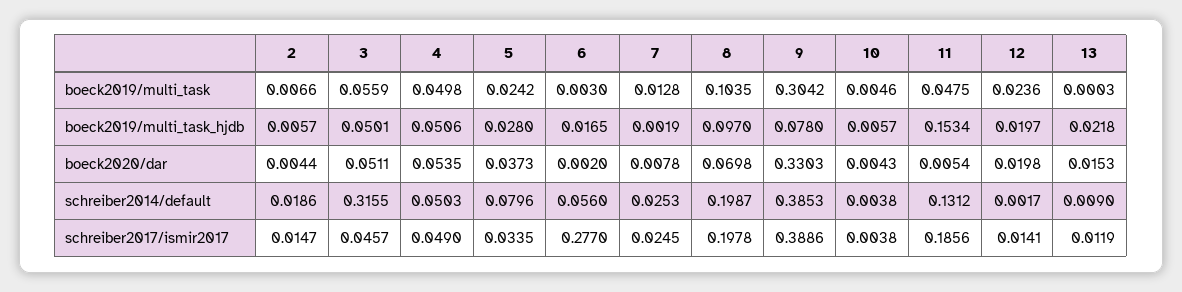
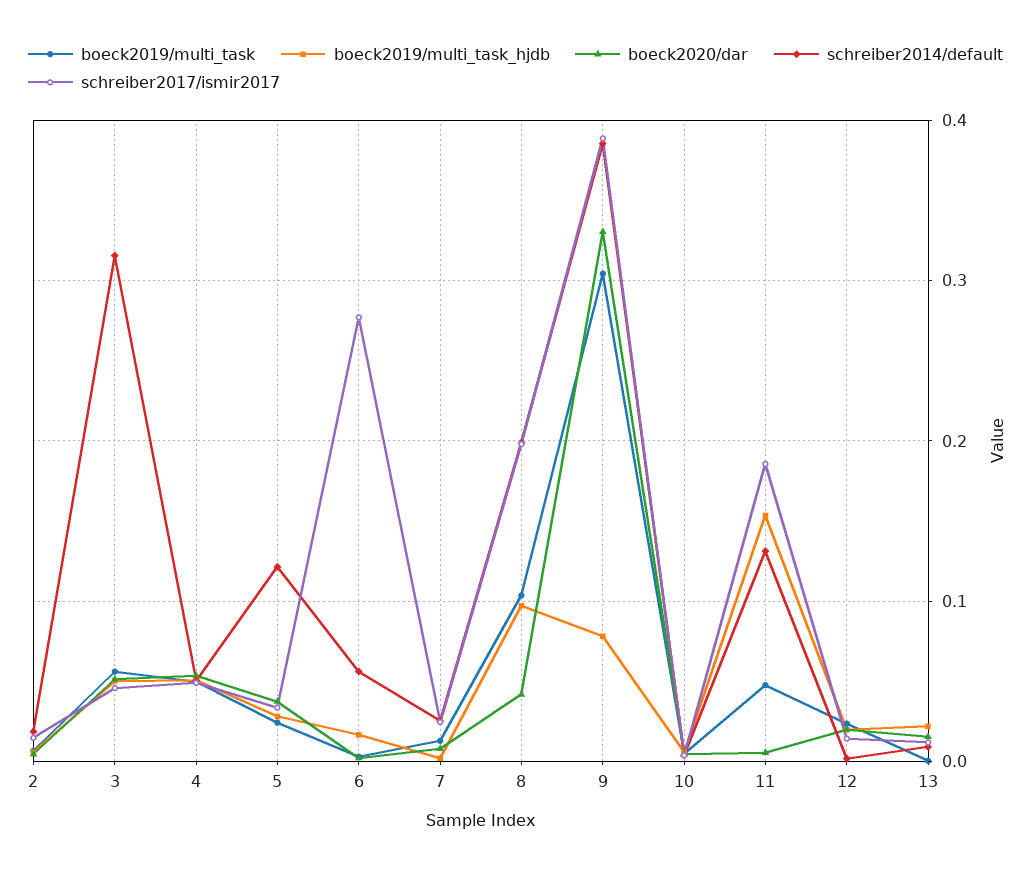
  {
    "boeck2019/multi_task": {
      "2": 0.0066,
      "3": 0.0559,
      "4": 0.0498,
      "5": 0.0242,
      "6": 0.003,
      "7": 0.0128,
      "8": 0.1035,
      "9": 0.3042,
      "10": 0.0046,
      "11": 0.0475,
      "12": 0.0236,
      "13": 0.0003
    },
    "boeck2019/multi_task_hjdb": {
      "2": 0.0057,
      "3": 0.0501,
      "4": 0.0506,
      "5": 0.028,
      "6": 0.0165,
      "7": 0.0019,
      "8": 0.097,
      "9": 0.078,
      "10": 0.0057,
      "11": 0.1534,
      "12": 0.0197,
      "13": 0.0218
    },
    "boeck2020/dar": {
      "2": 0.0044,
      "3": 0.0511,
      "4": 0.0535,
      "5": 0.0373,
      "6": 0.002,
      "7": 0.0078,
-     "8": 0.0698,
+     "8": 0.04,
      "9": 0.3303,
      "10": 0.0043,
      "11": 0.0054,
      "12": 0.0198,
      "13": 0.0153
    },
    "schreiber2014/default": {
      "2": 0.0186,
      "3": 0.3155,
      "4": 0.0503,
-     "5": 0.0796,
+     "5": 0.12,
      "6": 0.056,
      "7": 0.0253,
      "8": 0.1987,
      "9": 0.3853,
      "10": 0.0038,
      "11": 0.1312,
      "12": 0.0017,
      "13": 0.009
    },
    "schreiber2017/ismir2017": {
      "2": 0.0147,
      "3": 0.0457,
      "4": 0.049,
      "5": 0.0335,
      "6": 0.277,
      "7": 0.0245,
      "8": 0.1978,
      "9": 0.3886,
      "10": 0.0038,
      "11": 0.1856,
      "12": 0.0141,
      "13": 0.0119
    }
  }

